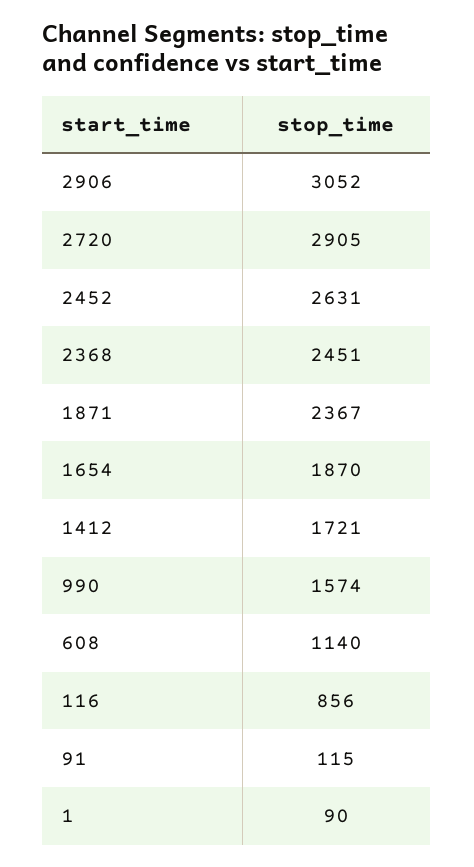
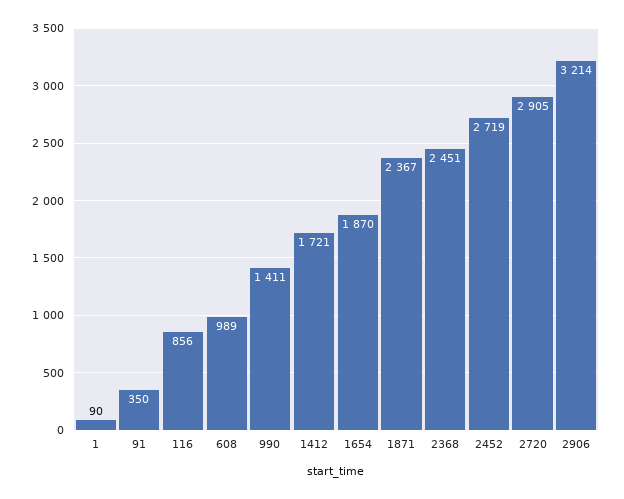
  {
-   "2906": 3052,
+   "2906": 3214,
    "2720": 2905,
-   "2452": 2631,
+   "2452": 2719,
    "2368": 2451,
    "1871": 2367,
    "1654": 1870,
    "1412": 1721,
-   "990": 1574,
+   "990": 1411,
-   "608": 1140,
+   "608": 989,
    "116": 856,
-   "91": 115,
+   "91": 350,
    "1": 90
  }

